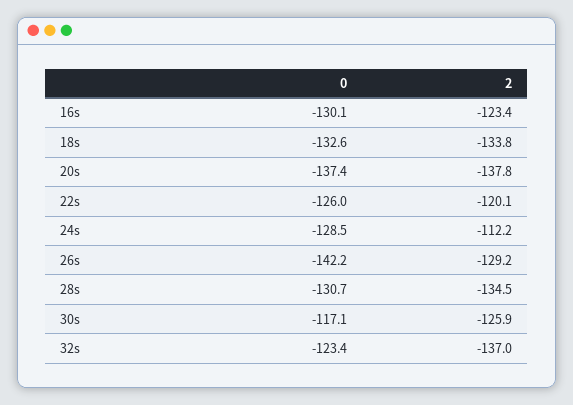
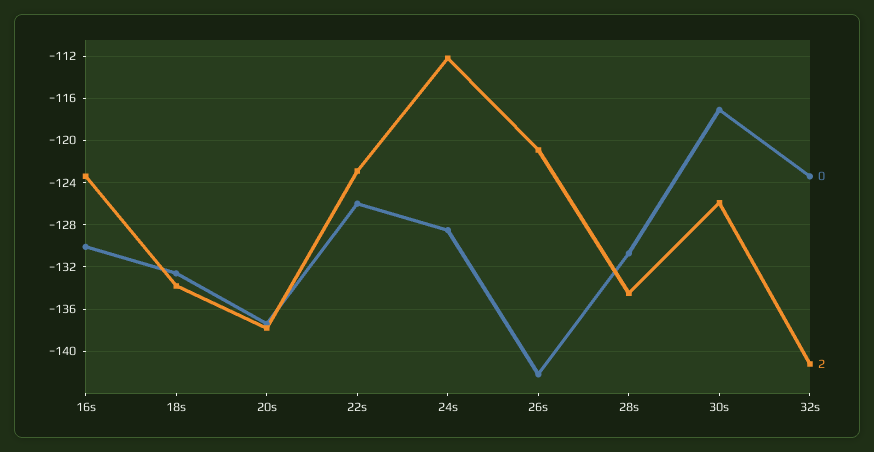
  {
    "0": {
      "16s": -130.1,
      "18s": -132.6,
      "20s": -137.4,
      "22s": -126,
      "24s": -128.5,
      "26s": -142.2,
      "28s": -130.7,
      "30s": -117.1,
      "32s": -123.4
    },
    "2": {
      "16s": -123.4,
      "18s": -133.8,
      "20s": -137.8,
-     "22s": -120.1,
+     "22s": -123,
      "24s": -112.2,
-     "26s": -129.2,
+     "26s": -121,
      "28s": -134.5,
      "30s": -125.9,
-     "32s": -137
+     "32s": -141
    }
  }

